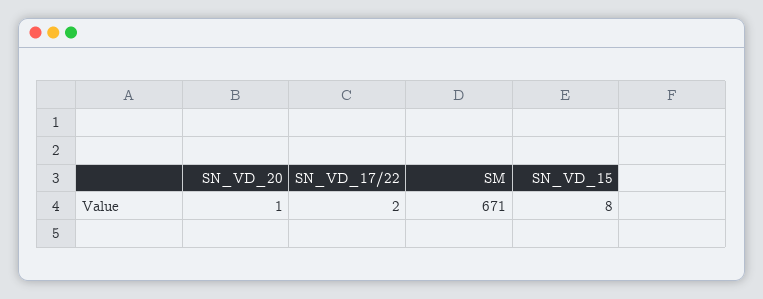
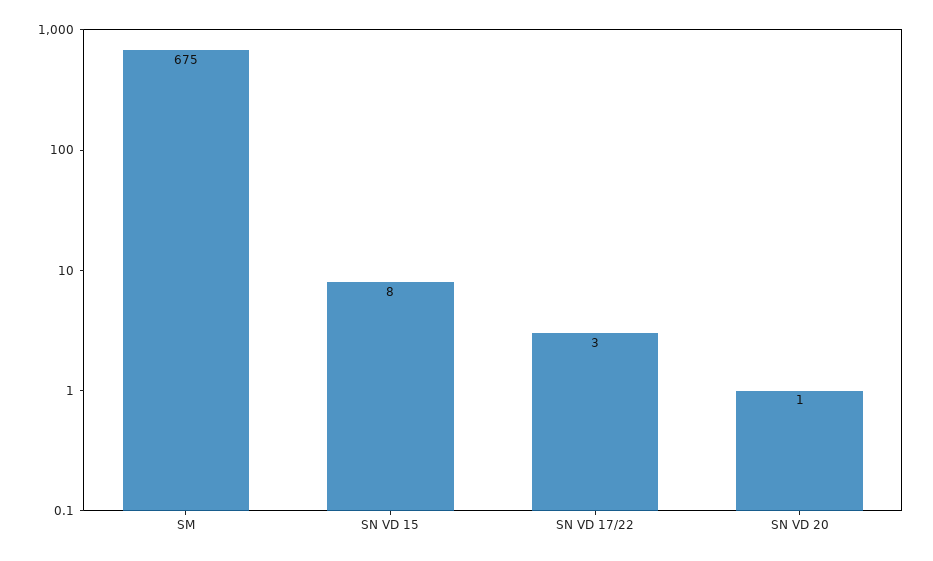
  {
    "SN_VD_20": 1,
-   "SN_VD_17/22": 2,
+   "SN_VD_17/22": 3,
-   "SM": 671,
+   "SM": 675,
    "SN_VD_15": 8
  }

